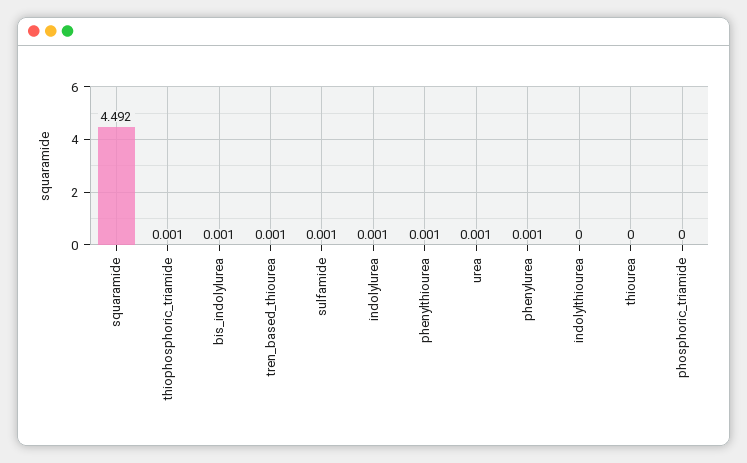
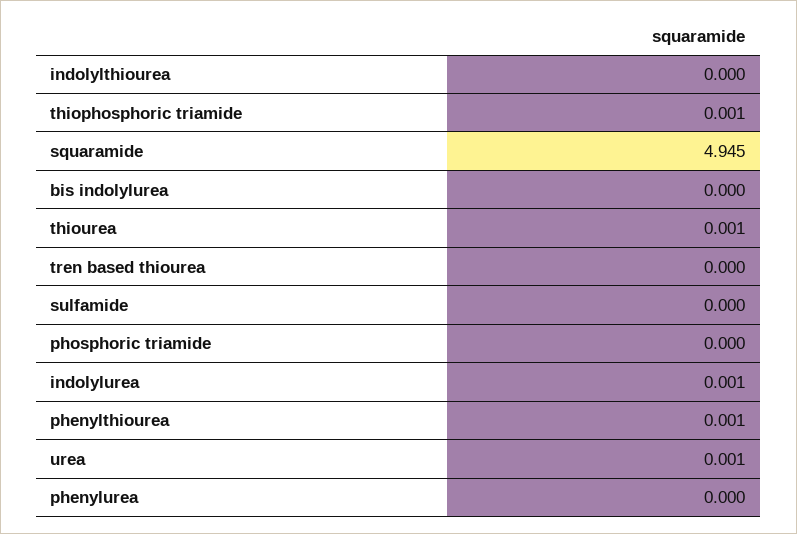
  {
-   "squaramide": 4.492,
+   "squaramide": 4.945,
    "thiophosphoric_triamide": 0.001,
-   "bis_indolylurea": 0.001,
+   "bis_indolylurea": 0,
-   "tren_based_thiourea": 0.001,
+   "tren_based_thiourea": 0,
-   "sulfamide": 0.001,
+   "sulfamide": 0,
    "indolylurea": 0.001,
    "phenylthiourea": 0.001,
    "urea": 0.001,
-   "phenylurea": 0.001,
+   "phenylurea": 0,
    "indolylthiourea": 0,
-   "thiourea": 0,
+   "thiourea": 0.001,
    "phosphoric_triamide": 0
  }

